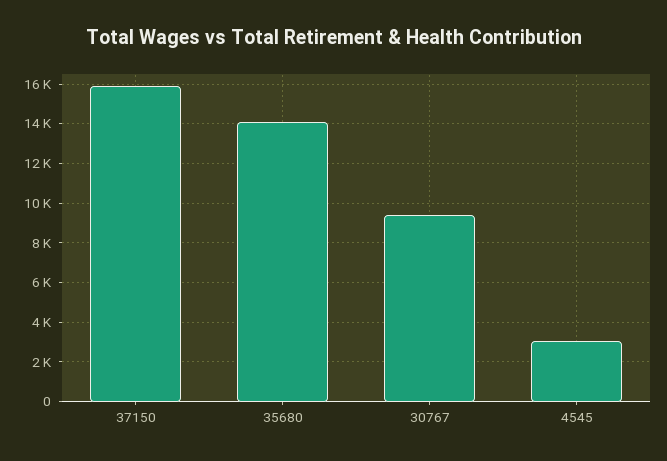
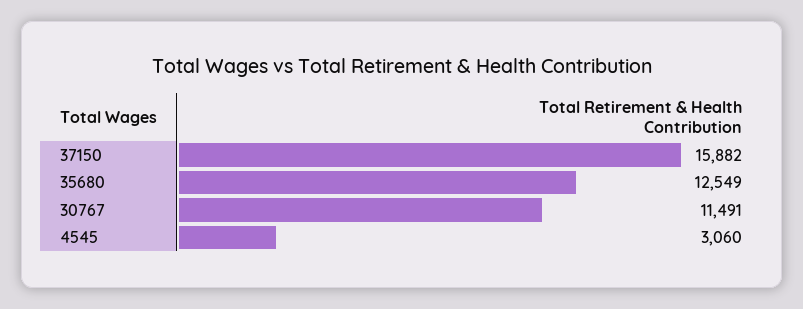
  {
    "37150": 15882,
-   "35680": 14000,
+   "35680": 12549,
-   "30767": 9500,
+   "30767": 11491,
    "4545": 3060
  }

